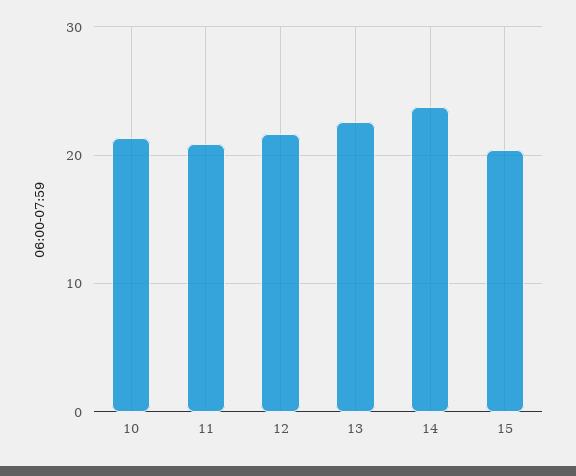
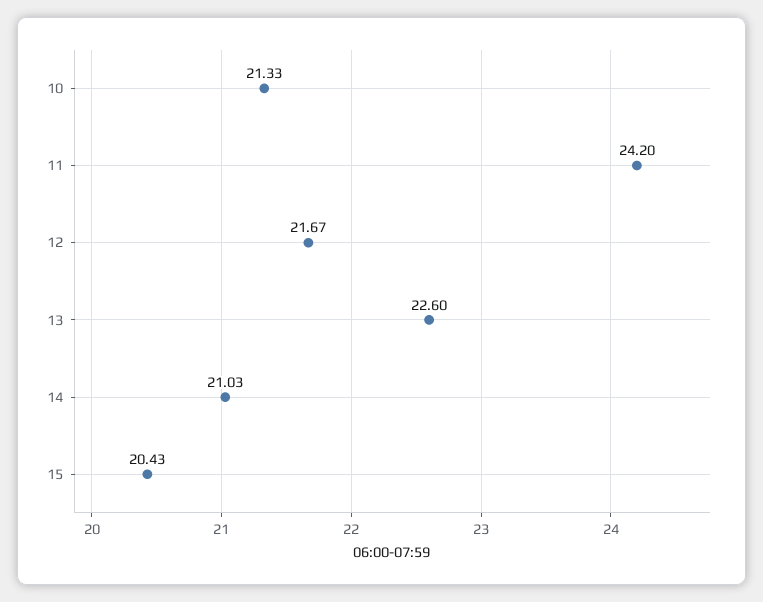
  {
    "10": 21.33,
-   "11": 21,
+   "11": 24.2,
    "12": 21.67,
    "13": 22.6,
-   "14": 24,
+   "14": 21.03,
    "15": 20.43
  }

